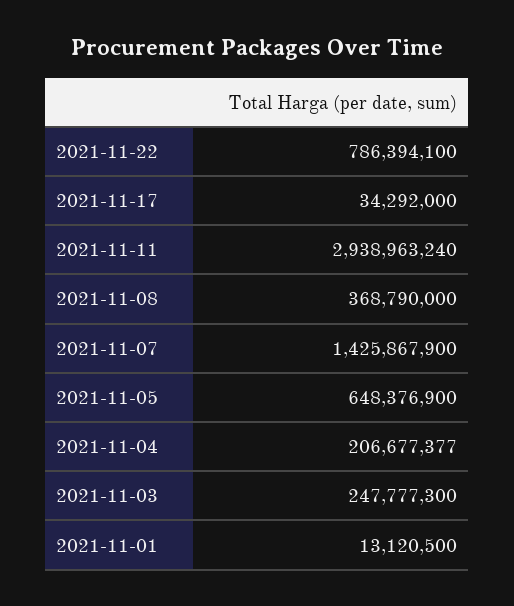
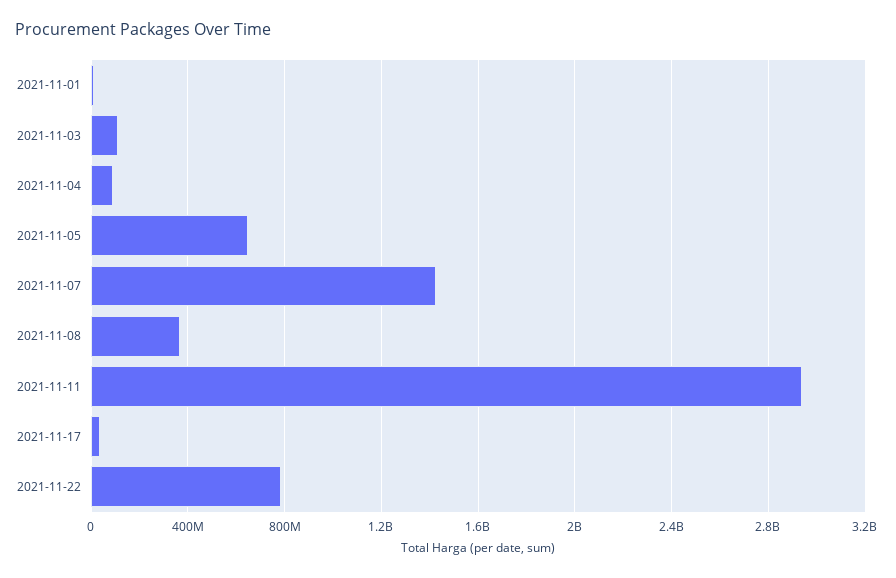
  {
    "2021-11-22": 786394100,
    "2021-11-17": 34292000,
    "2021-11-11": 2938963240,
    "2021-11-08": 368790000,
    "2021-11-07": 1425867900,
    "2021-11-05": 648376900,
-   "2021-11-04": 206677377,
+   "2021-11-04": 100000000,
-   "2021-11-03": 247777300,
+   "2021-11-03": 100000000,
    "2021-11-01": 13120500
  }

